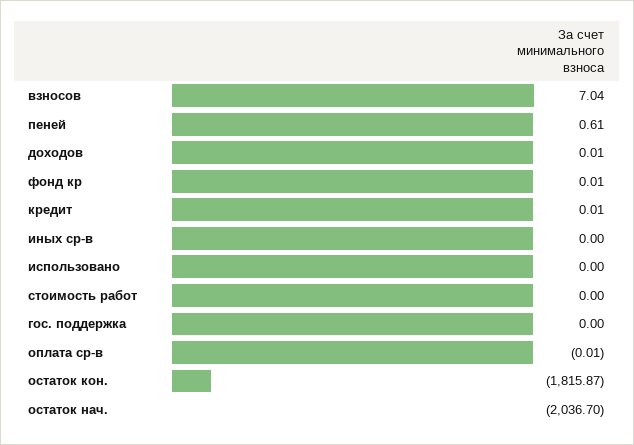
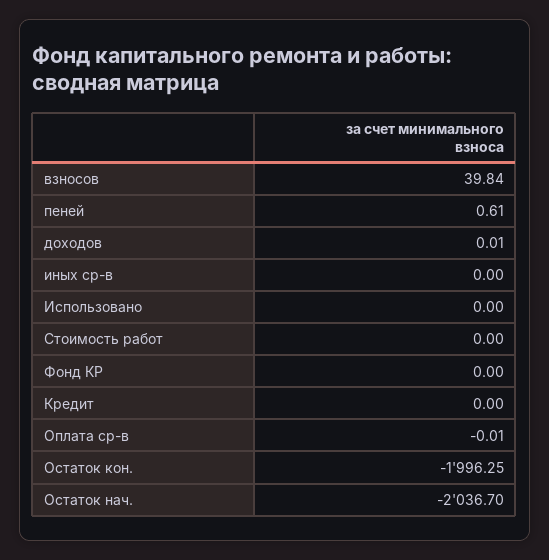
  {
-   "взносов": 7.04,
+   "взносов": 39.84,
    "пеней": 0.61,
    "доходов": 0.01,
-   "фонд кр": 0.01,
+   "фонд кр": 0,
-   "кредит": 0.01,
+   "кредит": 0,
    "иных ср-в": 0,
    "использовано": 0,
    "стоимость работ": 0,
-   "гос. поддержка": 0,
    "оплата ср-в": -0.01,
-   "остаток кон.": -1815.87,
+   "остаток кон.": -1996.25,
    "остаток нач.": -2036.7
  }

